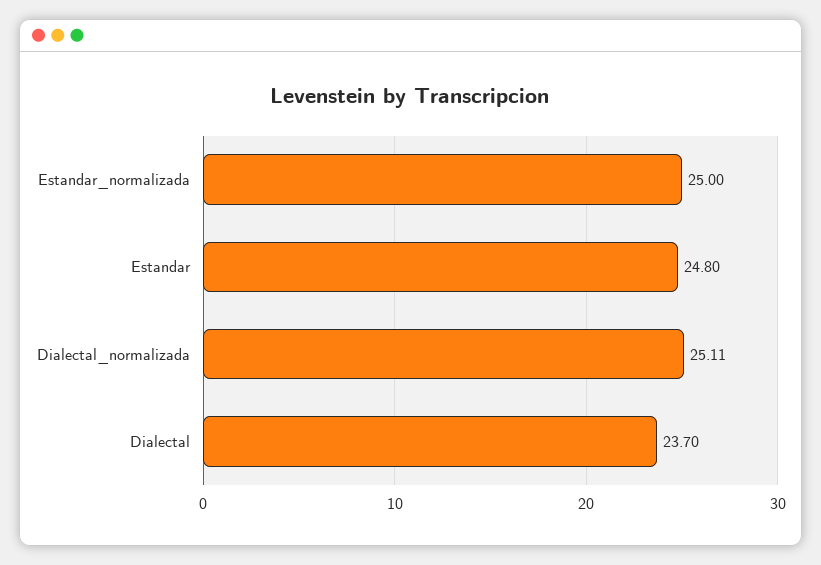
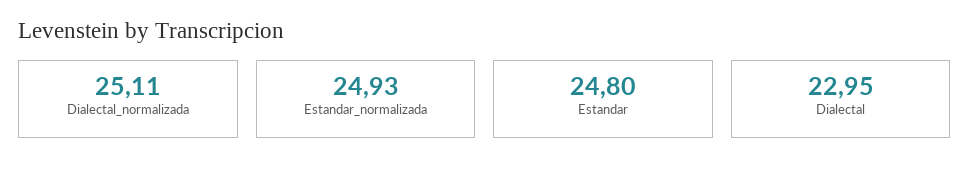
  {
-   "Estandar_normalizada": 25,
+   "Estandar_normalizada": 24.93,
    "Estandar": 24.8,
    "Dialectal_normalizada": 25.11,
-   "Dialectal": 23.7
+   "Dialectal": 22.95
  }

